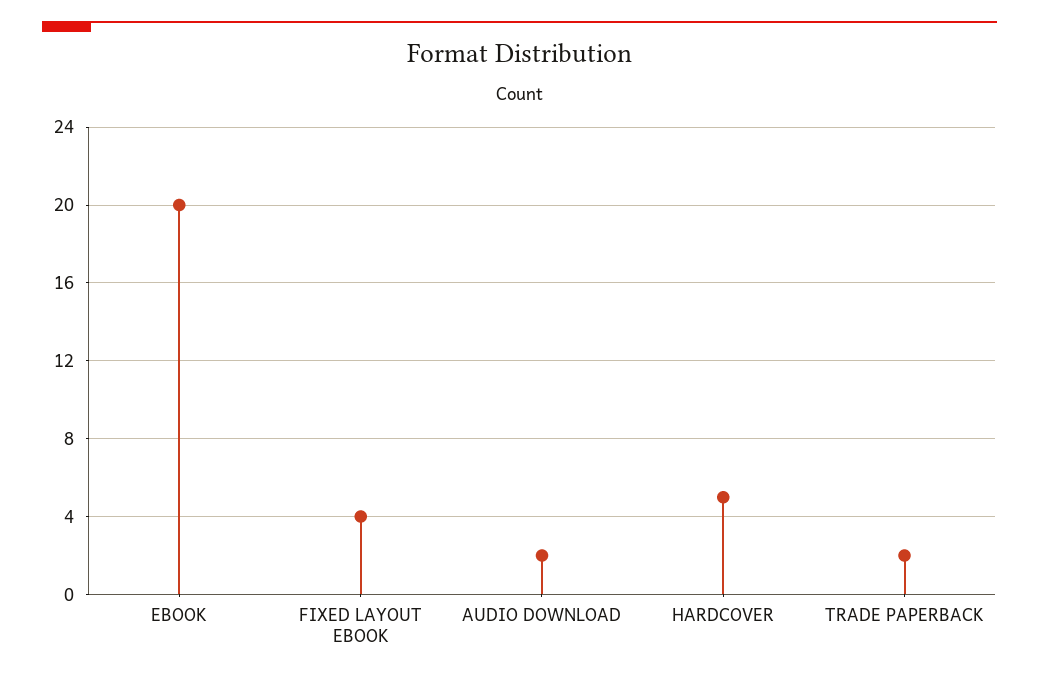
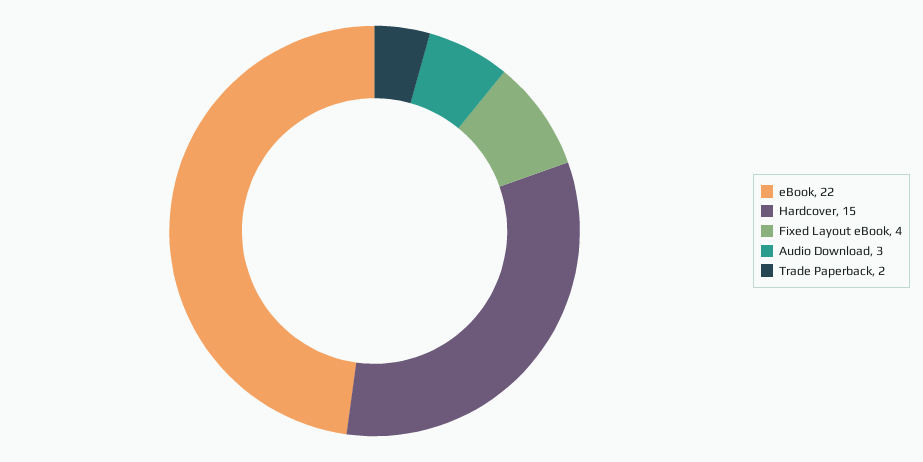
  {
-   "EBOOK": 20,
+   "EBOOK": 22,
    "FIXED LAYOUT EBOOK": 4,
-   "AUDIO DOWNLOAD": 2,
+   "AUDIO DOWNLOAD": 3,
-   "HARDCOVER": 5,
+   "HARDCOVER": 15,
    "TRADE PAPERBACK": 2
  }

